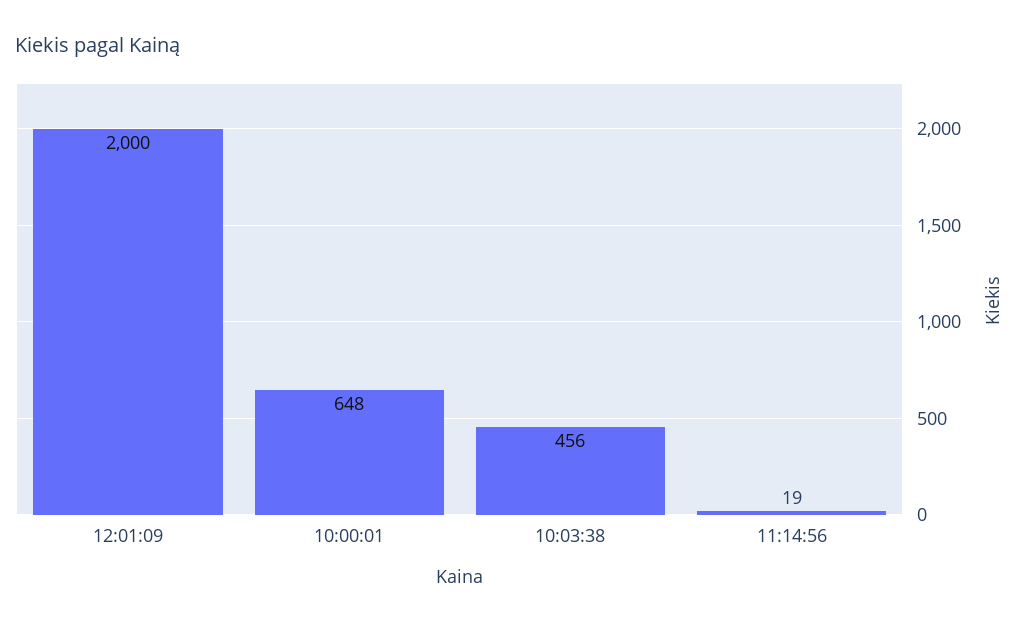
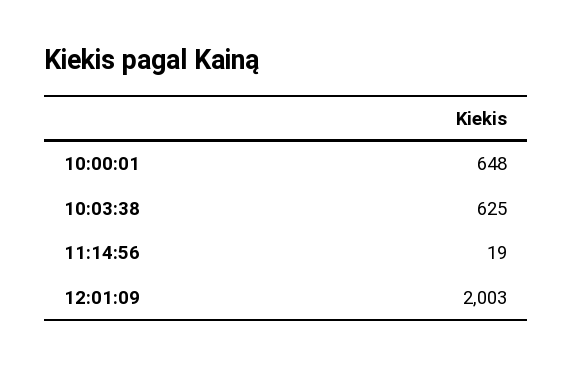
  {
-   "12:01:09": 2000,
+   "12:01:09": 2003,
    "10:00:01": 648,
-   "10:03:38": 456,
+   "10:03:38": 625,
    "11:14:56": 19
  }

